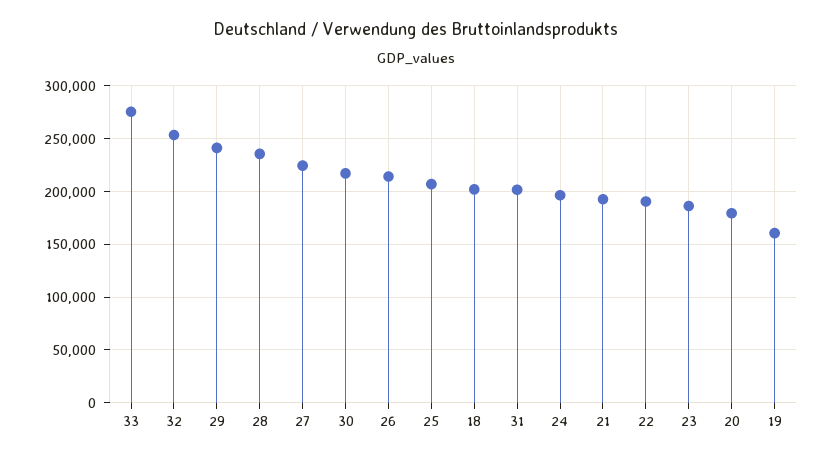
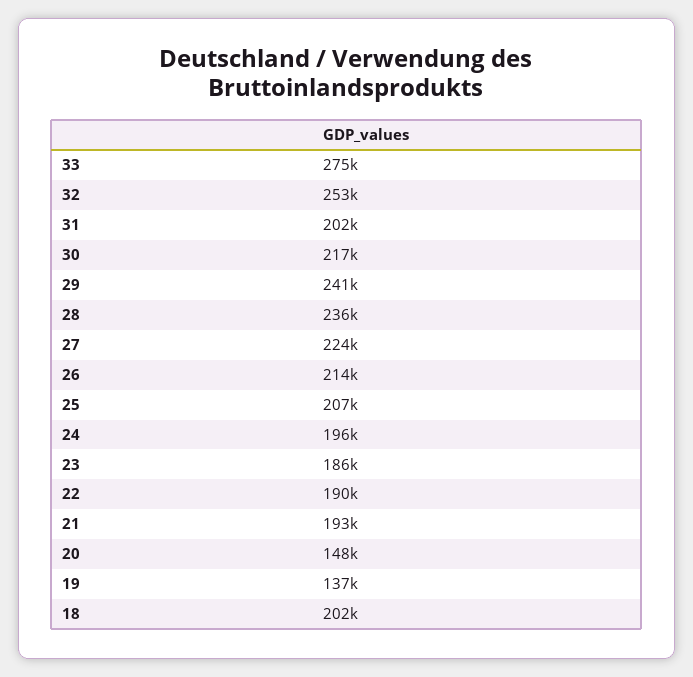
  {
    "33": 275000,
    "32": 253000,
    "29": 241000,
    "28": 236000,
    "27": 224000,
    "30": 217000,
    "26": 214000,
    "25": 207000,
    "18": 202000,
    "31": 202000,
    "24": 196000,
    "21": 193000,
    "22": 190000,
    "23": 186000,
-   "20": 180000,
+   "20": 148000,
-   "19": 160000
+   "19": 137000
  }

